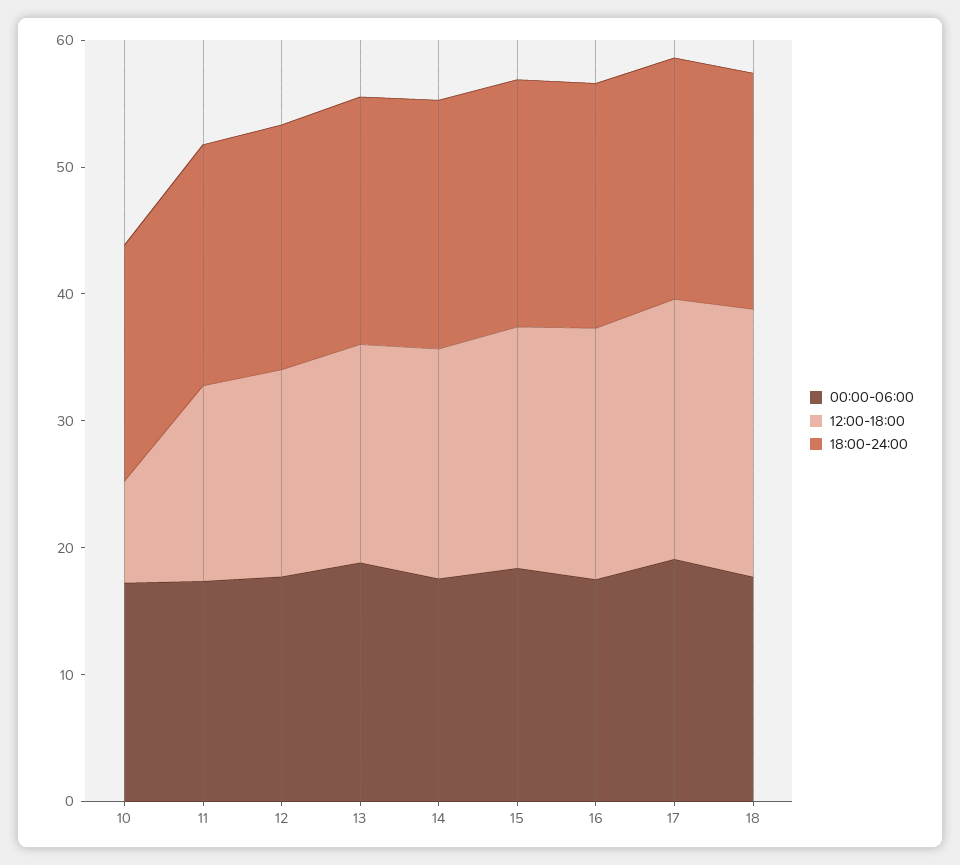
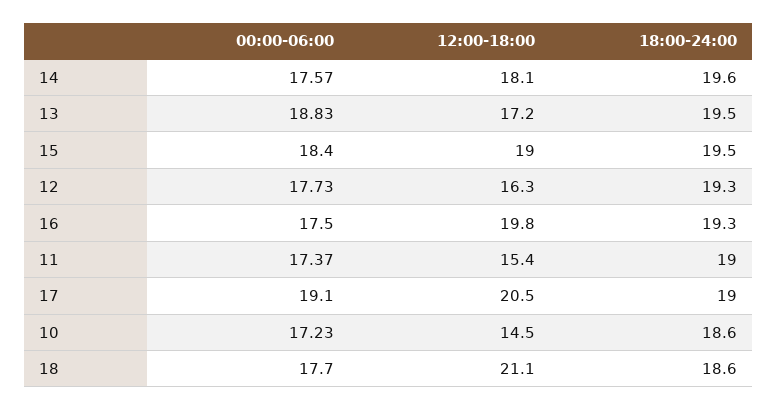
  {
    "00:00-06:00": {
      "10": 17.23,
      "11": 17.37,
      "12": 17.73,
      "13": 18.83,
      "14": 17.57,
      "15": 18.4,
      "16": 17.5,
      "17": 19.1,
      "18": 17.7
    },
    "12:00-18:00": {
-     "10": 8,
+     "10": 14.5,
      "11": 15.4,
      "12": 16.3,
      "13": 17.2,
      "14": 18.1,
      "15": 19,
      "16": 19.8,
      "17": 20.5,
      "18": 21.1
    },
    "18:00-24:00": {
      "10": 18.6,
      "11": 19,
      "12": 19.3,
      "13": 19.5,
      "14": 19.6,
      "15": 19.5,
      "16": 19.3,
      "17": 19,
      "18": 18.6
    }
  }

